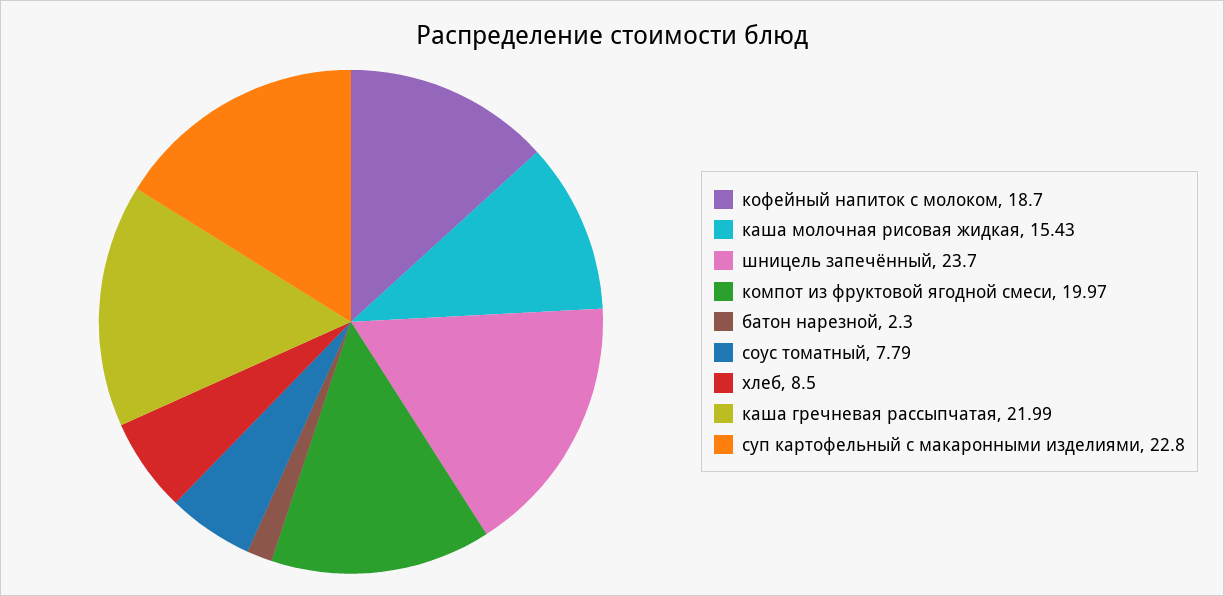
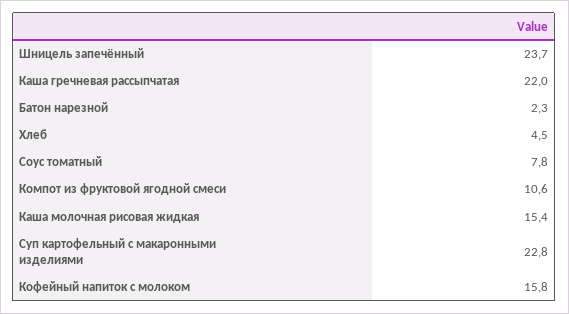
  {
-   "кофейный напиток с молоком": 18.7,
+   "кофейный напиток с молоком": 15.8,
    "каша молочная рисовая жидкая": 15.43,
    "шницель запечённый": 23.7,
-   "компот из фруктовой ягодной смеси": 19.97,
+   "компот из фруктовой ягодной смеси": 10.6,
    "батон нарезной": 2.3,
    "соус томатный": 7.79,
-   "хлеб": 8.5,
+   "хлеб": 4.5,
    "каша гречневая рассыпчатая": 21.99,
    "суп картофельный с макаронными изделиями": 22.8
  }

